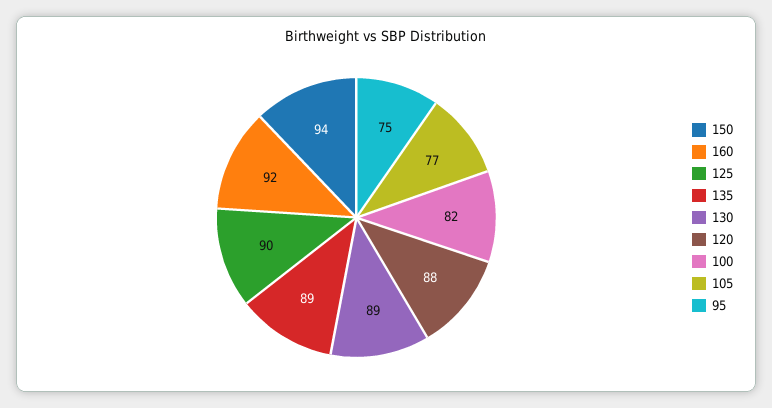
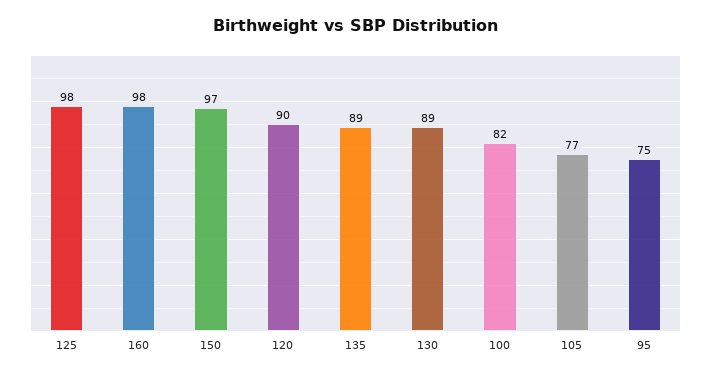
  {
-   "150": 94,
+   "150": 97,
-   "160": 92,
+   "160": 98,
-   "125": 90,
+   "125": 98,
    "135": 89,
    "130": 89,
-   "120": 88,
+   "120": 90,
    "100": 82,
    "105": 77,
    "95": 75
  }

